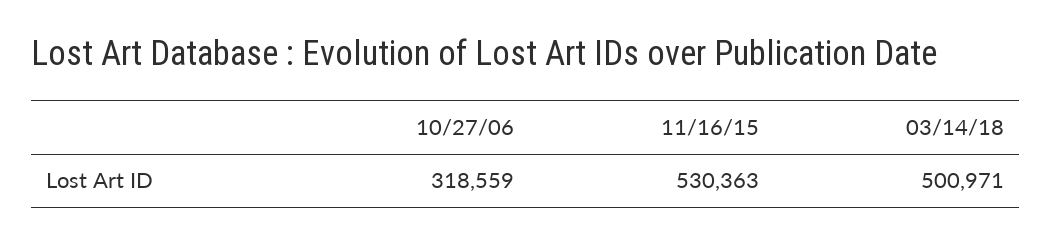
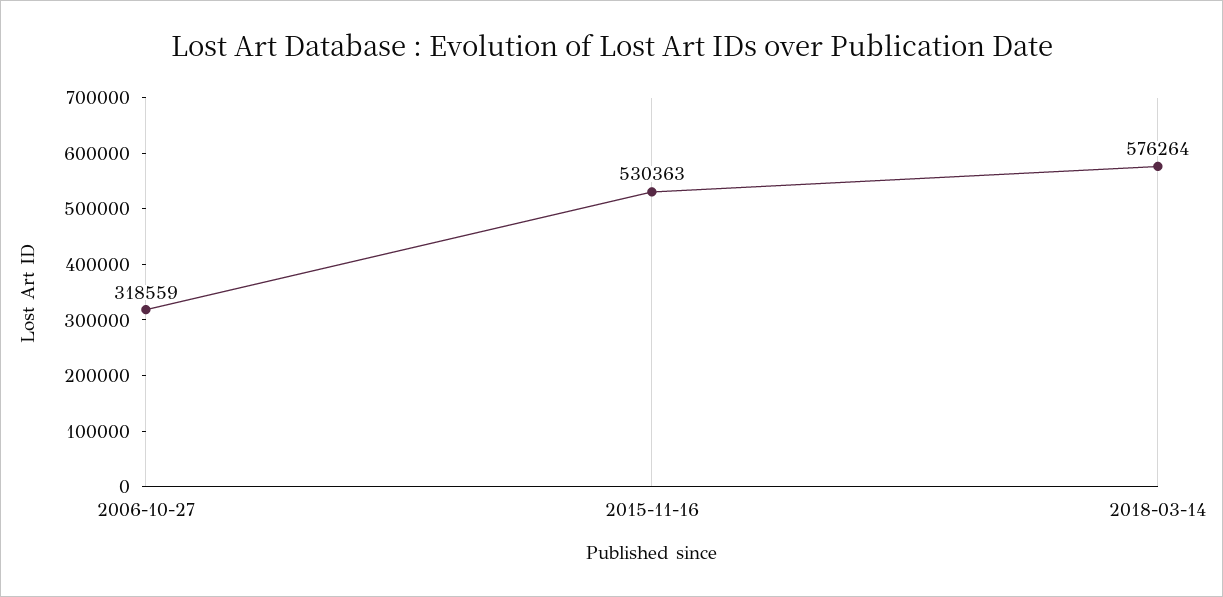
  {
    "10/27/06": 318559,
    "11/16/15": 530363,
-   "03/14/18": 500971
+   "03/14/18": 576264
  }

